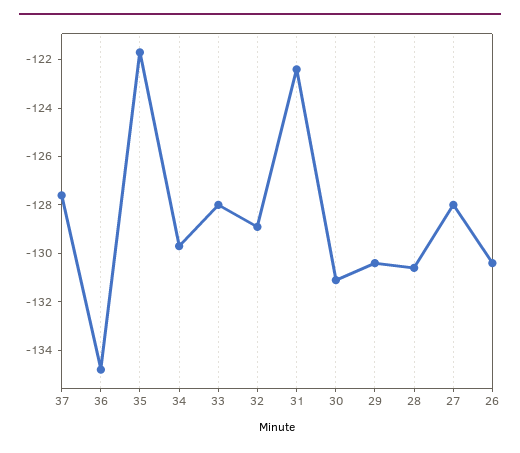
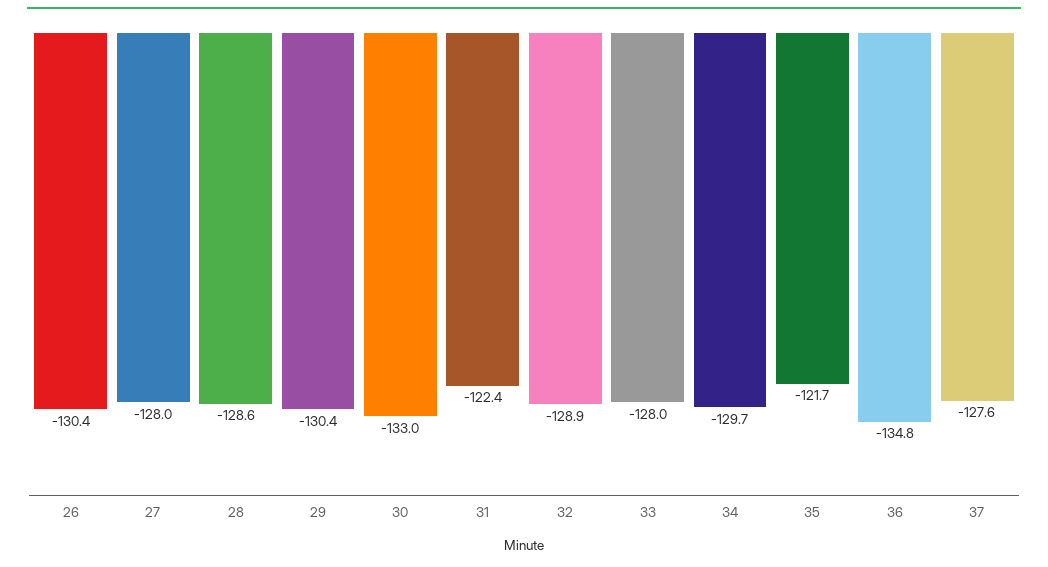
  {
    "37": -127.6,
    "36": -134.8,
    "35": -121.7,
    "34": -129.7,
    "33": -128,
    "32": -128.9,
    "31": -122.4,
-   "30": -131,
+   "30": -133,
    "29": -130.4,
-   "28": -130.5,
+   "28": -128.6,
    "27": -128,
    "26": -130.4
  }

